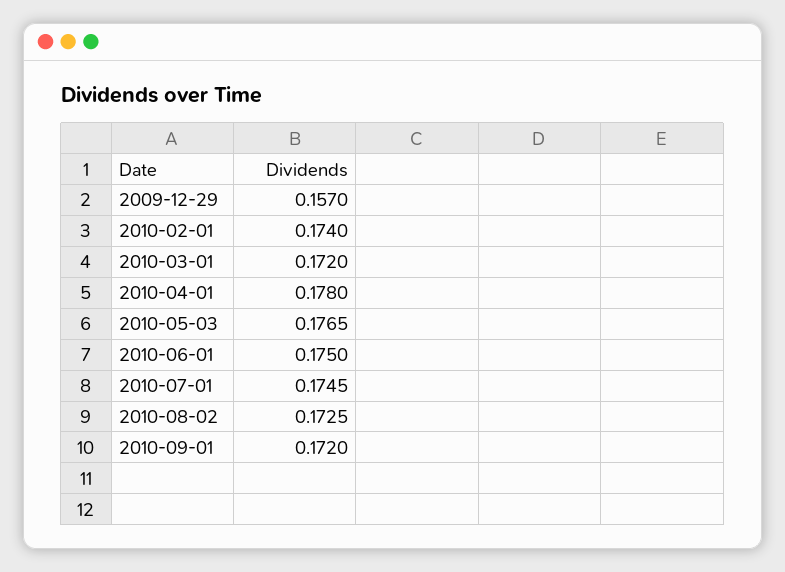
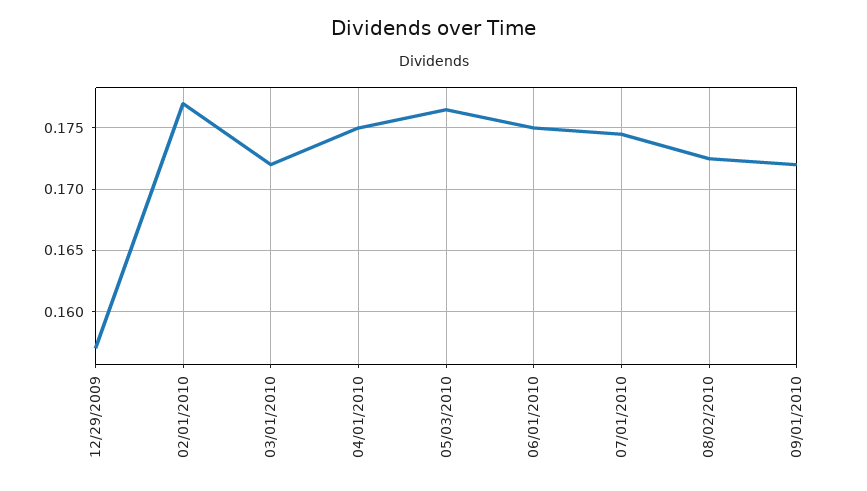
  {
    "2009-12-29": 0.157,
-   "2010-02-01": 0.174,
+   "2010-02-01": 0.177,
    "2010-03-01": 0.172,
-   "2010-04-01": 0.178,
+   "2010-04-01": 0.175,
    "2010-05-03": 0.1765,
    "2010-06-01": 0.175,
    "2010-07-01": 0.1745,
    "2010-08-02": 0.1725,
    "2010-09-01": 0.172
  }

